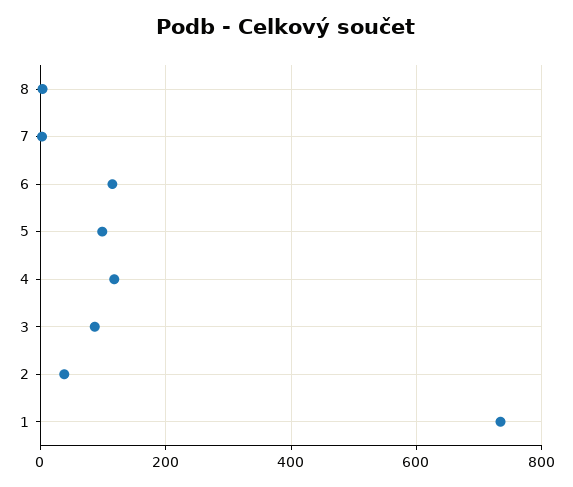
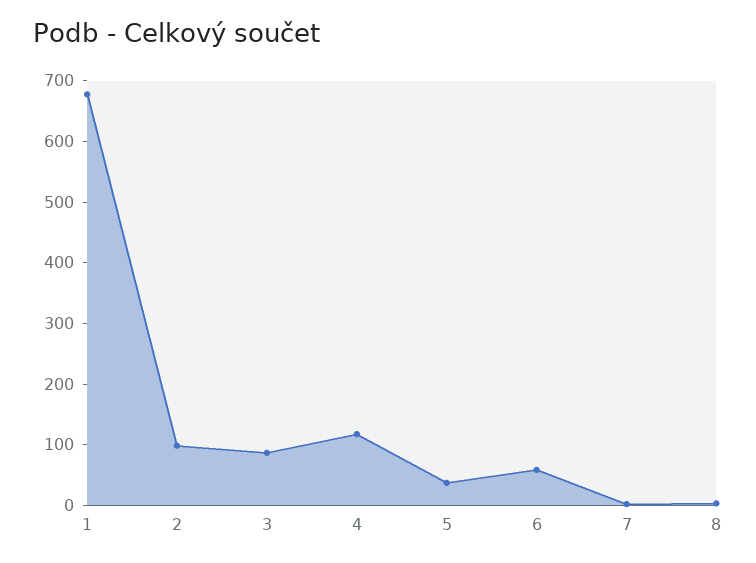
  {
    "8": 0,
    "7": 0,
-   "6": 120,
+   "6": 60,
-   "5": 100,
+   "5": 40,
    "4": 120,
    "3": 80,
-   "2": 40,
+   "2": 100,
-   "1": 740
+   "1": 680
  }

